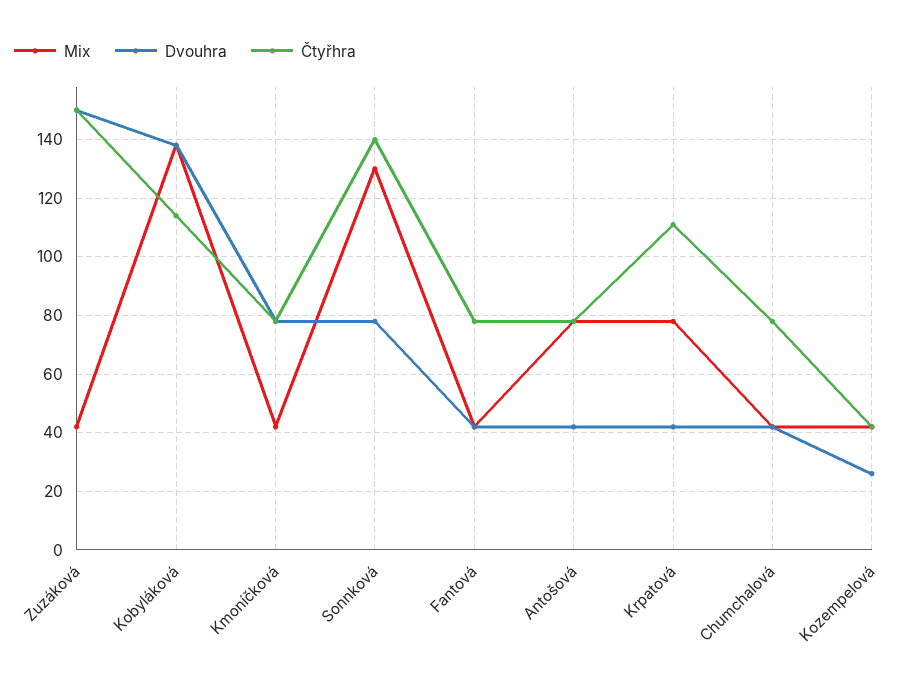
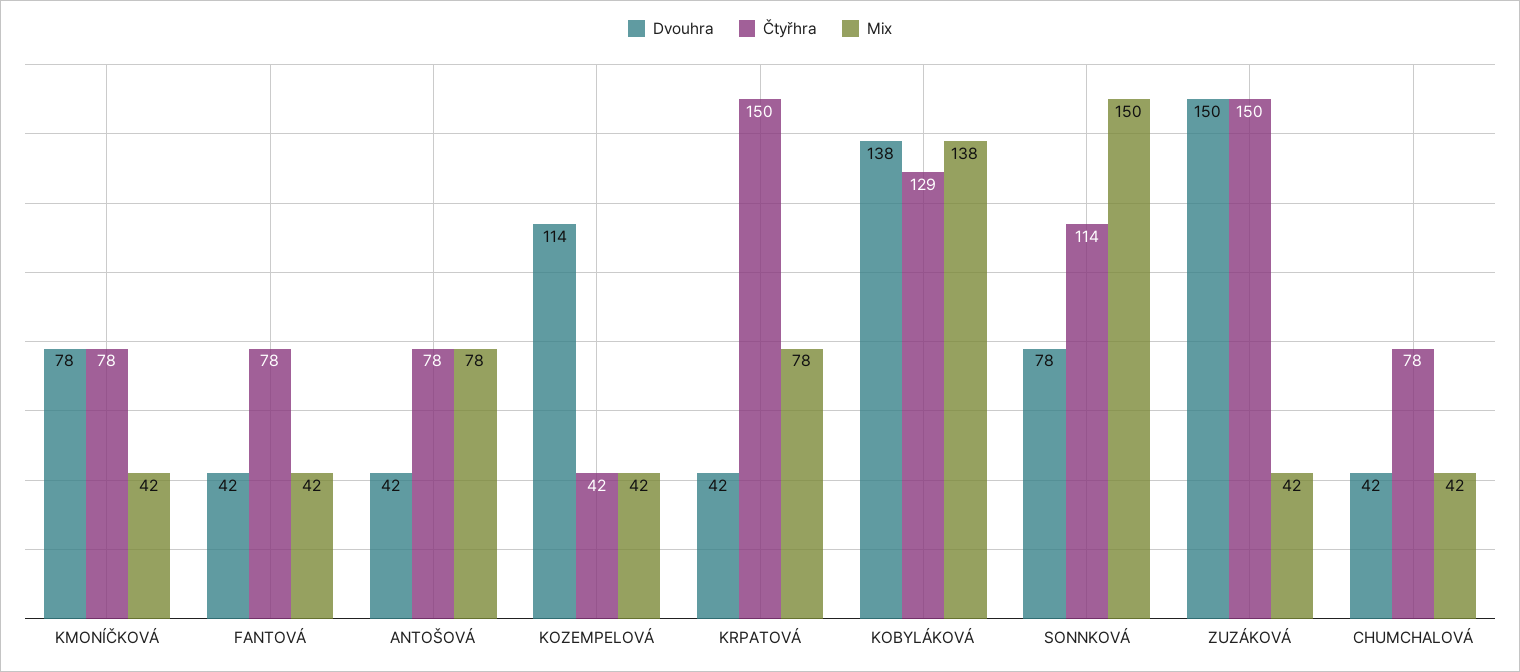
  {
    "Mix": {
      "Zuzáková": 42,
      "Kobyláková": 138,
      "Kmoníčková": 42,
-     "Sonnková": 130,
+     "Sonnková": 150,
      "Fantová": 42,
      "Antošová": 78,
      "Krpatová": 78,
      "Chumchalová": 42,
      "Kozempelová": 42
    },
    "Dvouhra": {
      "Zuzáková": 150,
      "Kobyláková": 138,
      "Kmoníčková": 78,
      "Sonnková": 78,
      "Fantová": 42,
      "Antošová": 42,
      "Krpatová": 42,
      "Chumchalová": 42,
-     "Kozempelová": 25
+     "Kozempelová": 114
    },
    "Čtyřhra": {
      "Zuzáková": 150,
-     "Kobyláková": 115,
+     "Kobyláková": 129,
      "Kmoníčková": 78,
-     "Sonnková": 140,
+     "Sonnková": 114,
      "Fantová": 78,
      "Antošová": 78,
-     "Krpatová": 110,
+     "Krpatová": 150,
      "Chumchalová": 78,
      "Kozempelová": 42
    }
  }

